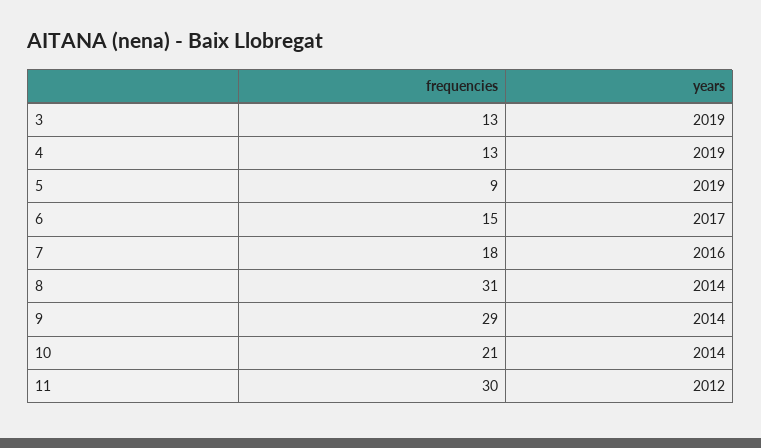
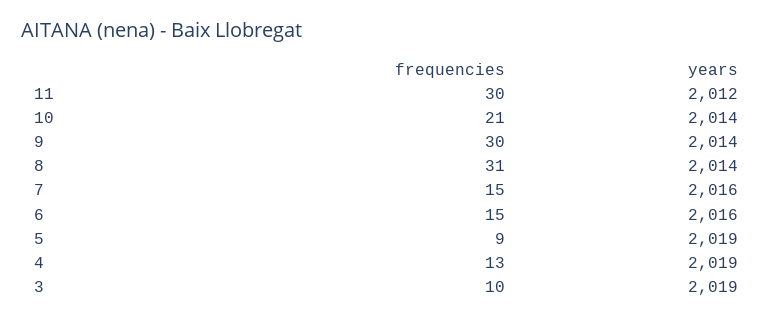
  {
    "frequencies": {
-     "3": 13,
+     "3": 10,
      "4": 13,
      "5": 9,
      "6": 15,
-     "7": 18,
+     "7": 15,
      "8": 31,
-     "9": 29,
+     "9": 30,
      "10": 21,
      "11": 30
    },
    "years": {
      "3": 2019,
      "4": 2019,
      "5": 2019,
-     "6": 2017,
+     "6": 2016,
      "7": 2016,
      "8": 2014,
      "9": 2014,
      "10": 2014,
      "11": 2012
    }
  }

